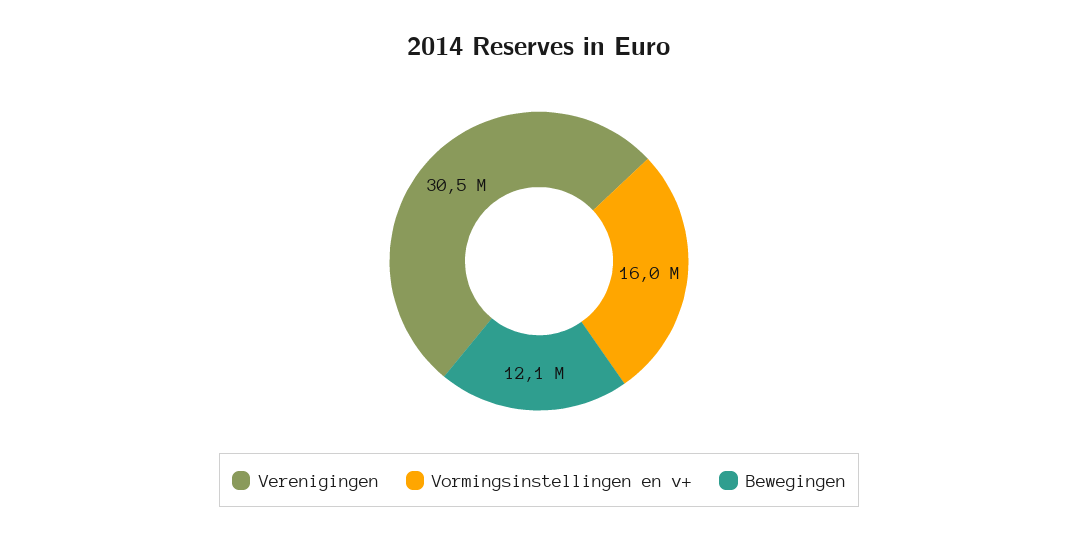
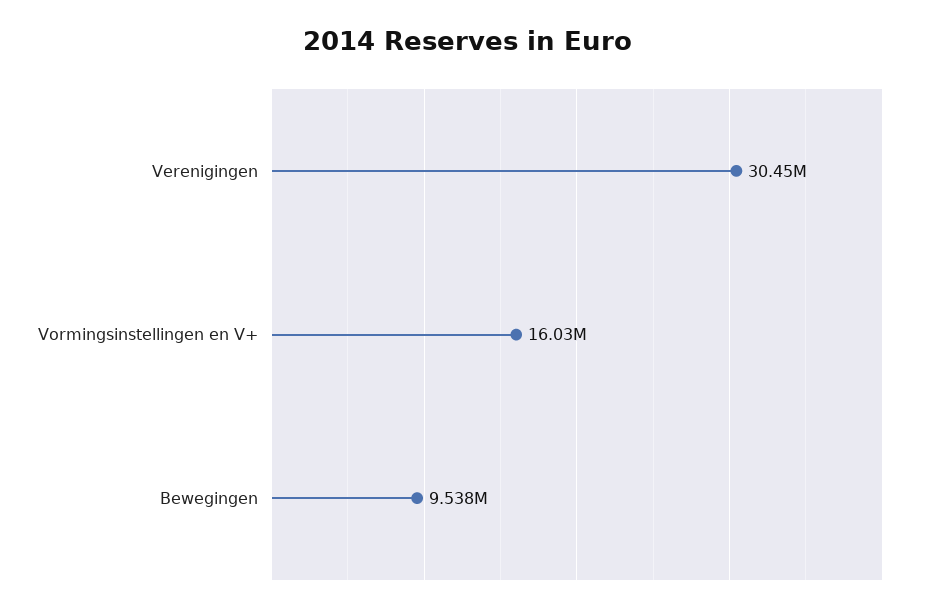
  {
    "Verenigingen": 30450000,
    "Vormingsinstellingen en v+": 16030000,
-   "Bewegingen": 12100000
+   "Bewegingen": 9538000
  }

